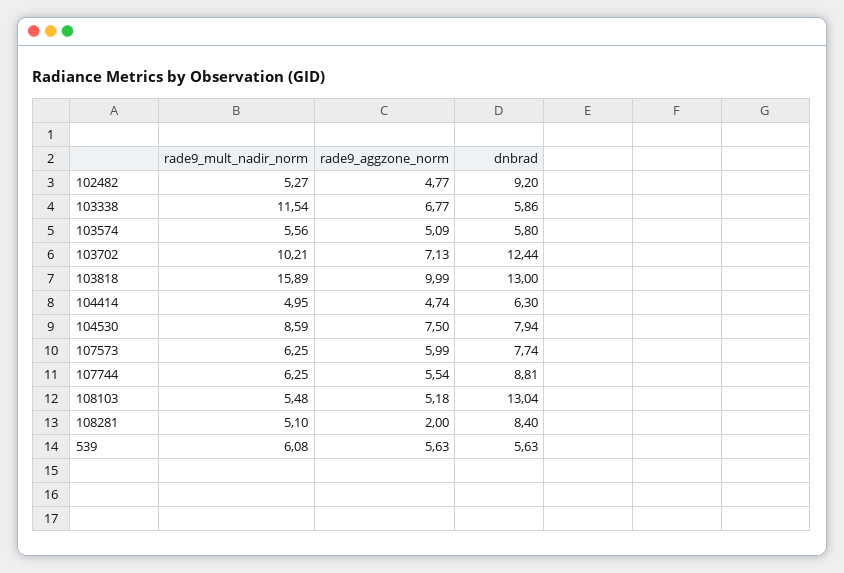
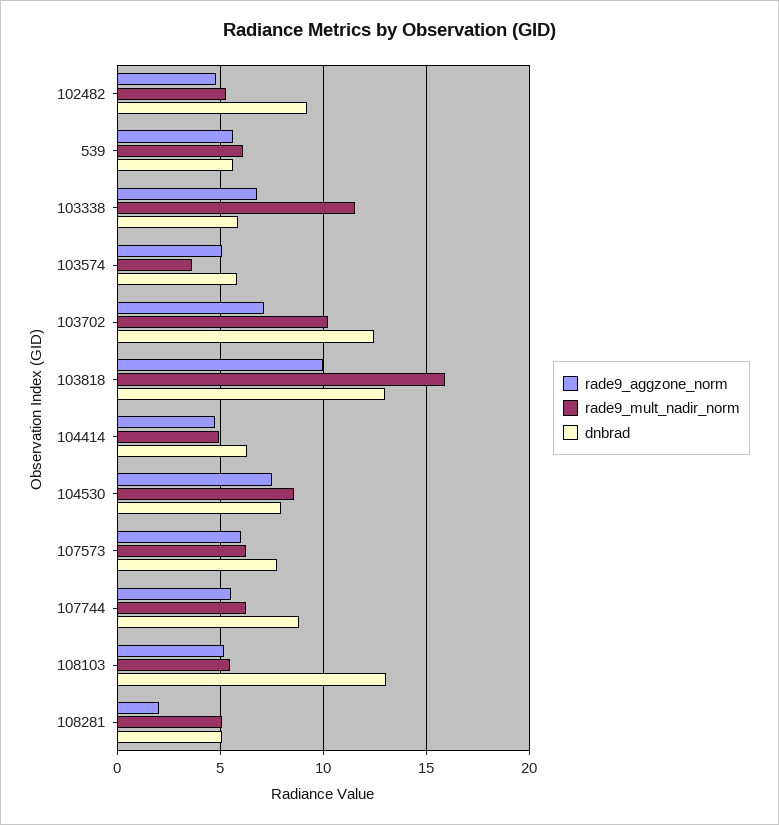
  {
    "rade9_mult_nadir_norm": {
      "102482": 5.27,
      "103338": 11.54,
-     "103574": 5.56,
+     "103574": 3.5,
      "103702": 10.21,
      "103818": 15.89,
      "104414": 4.95,
      "104530": 8.59,
      "107573": 6.25,
      "107744": 6.25,
      "108103": 5.48,
      "108281": 5.1,
      "539": 6.08
    },
    "rade9_aggzone_norm": {
      "102482": 4.77,
      "103338": 6.77,
      "103574": 5.09,
      "103702": 7.13,
      "103818": 9.99,
      "104414": 4.74,
      "104530": 7.5,
      "107573": 5.99,
      "107744": 5.54,
      "108103": 5.18,
      "108281": 2,
      "539": 5.63
    },
    "dnbrad": {
      "102482": 9.2,
      "103338": 5.86,
      "103574": 5.8,
      "103702": 12.44,
      "103818": 13,
      "104414": 6.3,
      "104530": 7.94,
      "107573": 7.74,
      "107744": 8.81,
      "108103": 13.04,
-     "108281": 8.4,
+     "108281": 5,
      "539": 5.63
    }
  }

